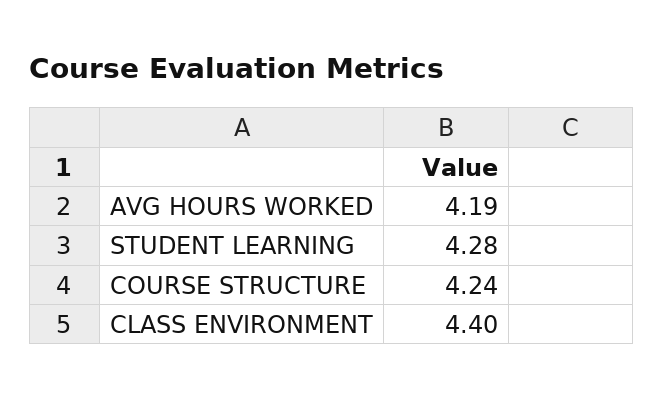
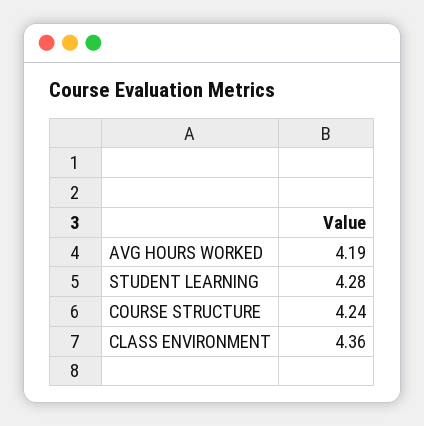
  {
    "AVG HOURS WORKED": 4.19,
    "STUDENT LEARNING": 4.28,
    "COURSE STRUCTURE": 4.24,
-   "CLASS ENVIRONMENT": 4.4
+   "CLASS ENVIRONMENT": 4.36
  }

